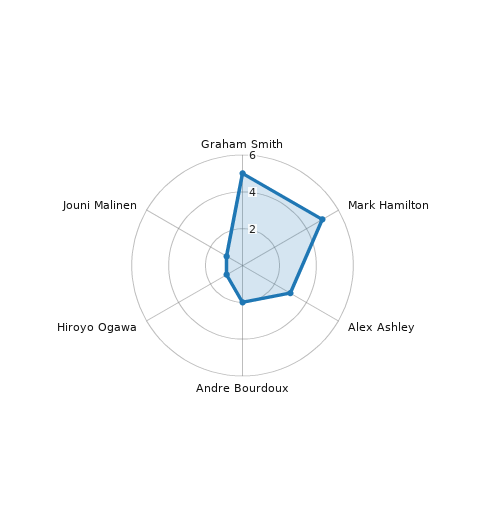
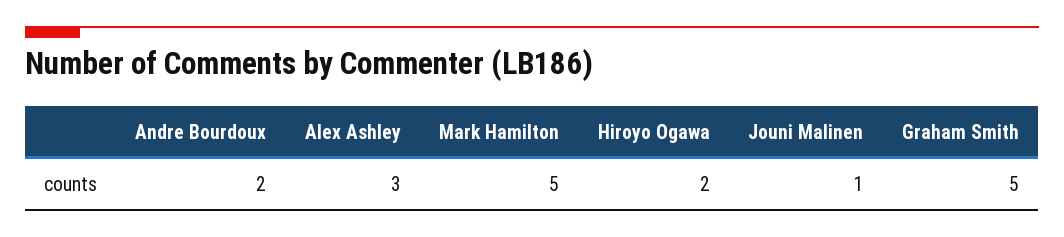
  {
    "Graham Smith": 5,
    "Mark Hamilton": 5,
    "Alex Ashley": 3,
    "Andre Bourdoux": 2,
-   "Hiroyo Ogawa": 1,
+   "Hiroyo Ogawa": 2,
    "Jouni Malinen": 1
  }

